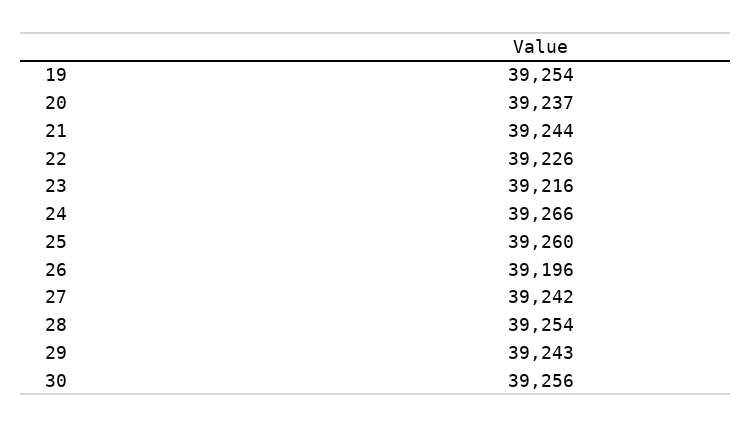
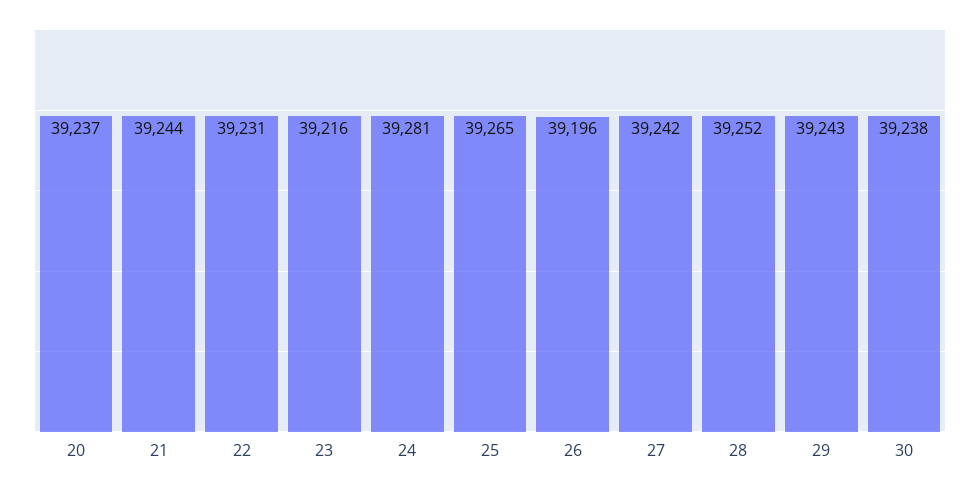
  {
-   "19": 39254,
    "20": 39237,
    "21": 39244,
-   "22": 39226,
+   "22": 39231,
    "23": 39216,
-   "24": 39266,
+   "24": 39281,
-   "25": 39260,
+   "25": 39265,
    "26": 39196,
    "27": 39242,
-   "28": 39254,
+   "28": 39252,
    "29": 39243,
-   "30": 39256
+   "30": 39238
  }

